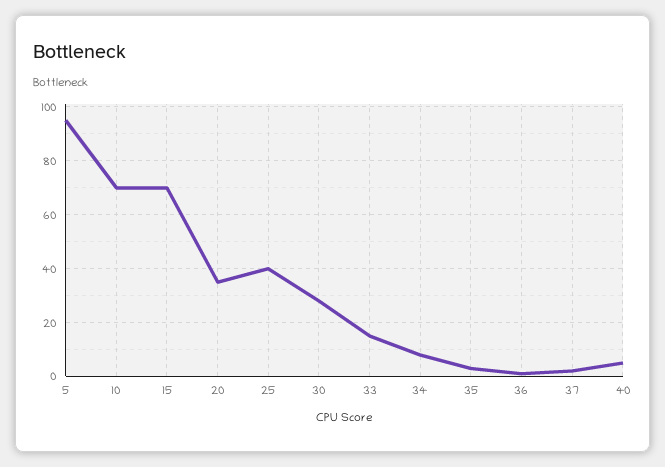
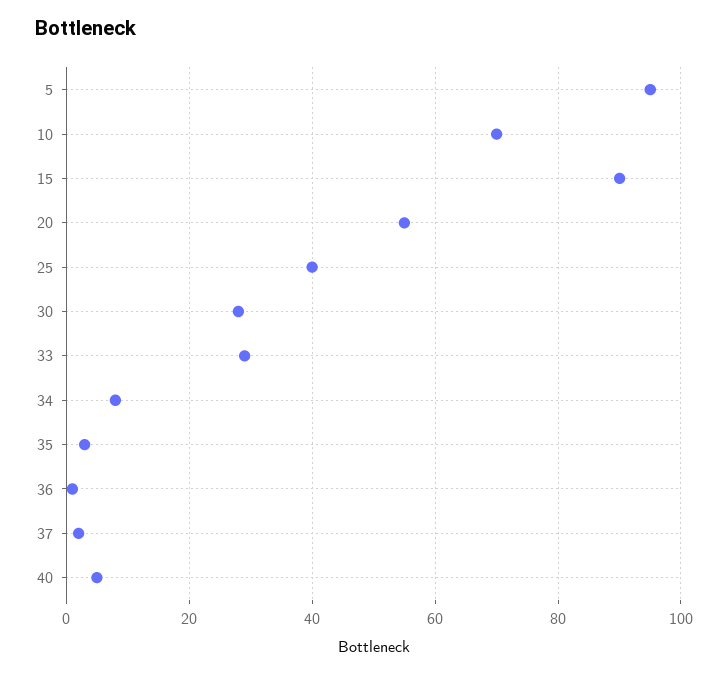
  {
    "5": 95,
    "10": 70,
-   "15": 70,
+   "15": 90,
-   "20": 35,
+   "20": 55,
    "25": 40,
    "30": 30,
-   "33": 15,
+   "33": 30,
    "34": 10,
    "35": 5,
    "36": 0,
    "37": 0,
    "40": 5
  }

